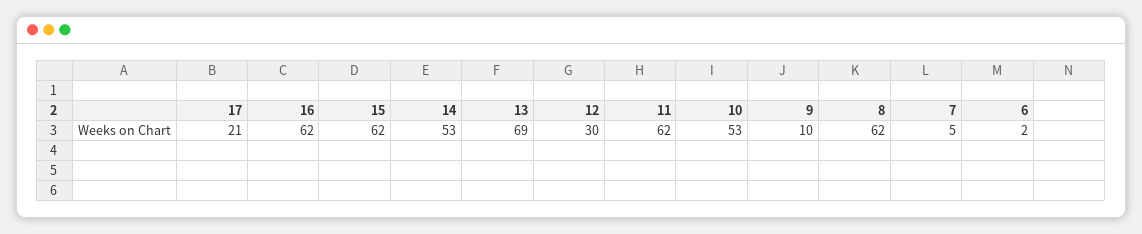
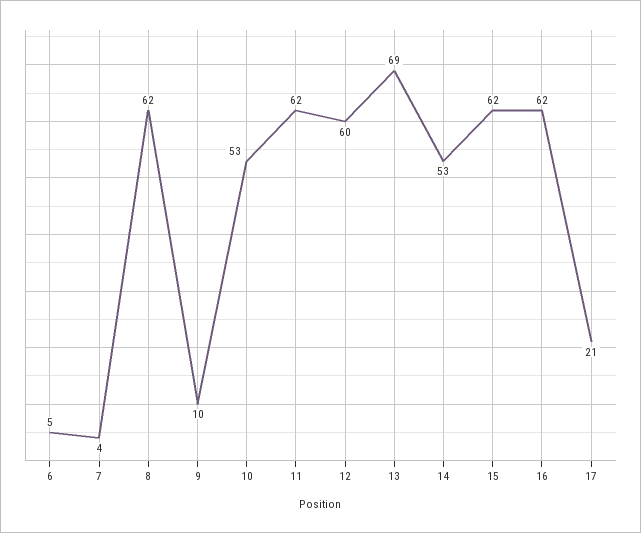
  {
    "17": 21,
    "16": 62,
    "15": 62,
    "14": 53,
    "13": 69,
-   "12": 30,
+   "12": 60,
    "11": 62,
    "10": 53,
    "9": 10,
    "8": 62,
-   "7": 5,
+   "7": 4,
-   "6": 2
+   "6": 5
  }

